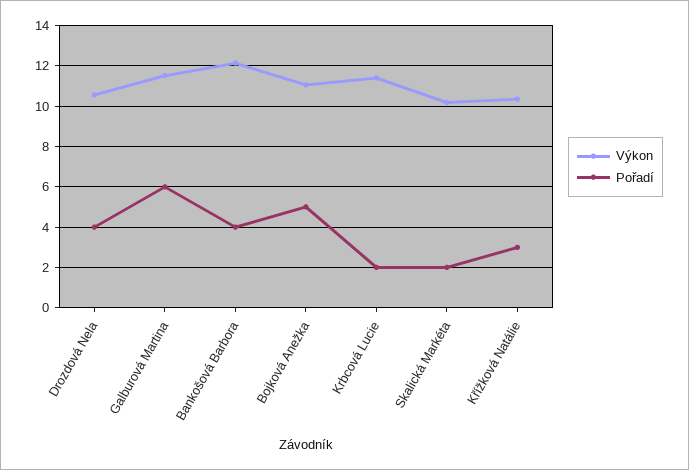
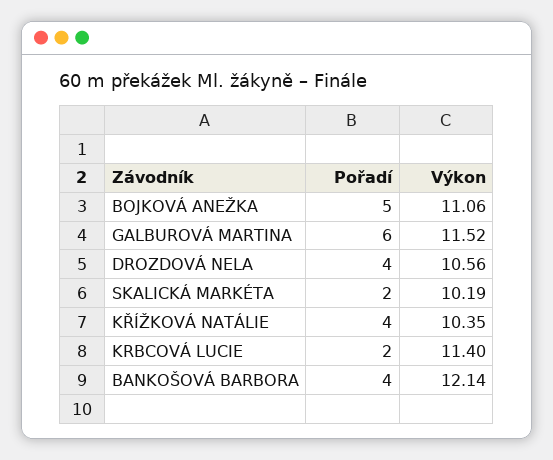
  {
    "Výkon": {
      "Drozdová Nela": 10.56,
      "Galburová Martina": 11.52,
      "Bankošová Barbora": 12.14,
      "Bojková Anežka": 11.06,
      "Krbcová Lucie": 11.4,
      "Skalická Markéta": 10.19,
      "Křížková Natálie": 10.35
    },
    "Pořadí": {
      "Drozdová Nela": 4,
      "Galburová Martina": 6,
      "Bankošová Barbora": 4,
      "Bojková Anežka": 5,
      "Krbcová Lucie": 2,
      "Skalická Markéta": 2,
-     "Křížková Natálie": 3
+     "Křížková Natálie": 4
    }
  }

